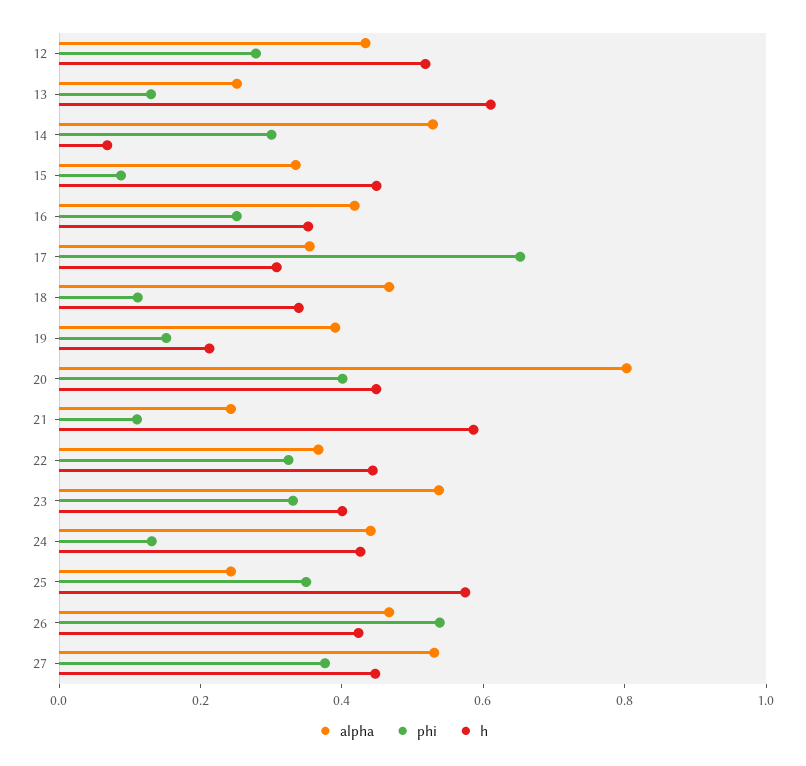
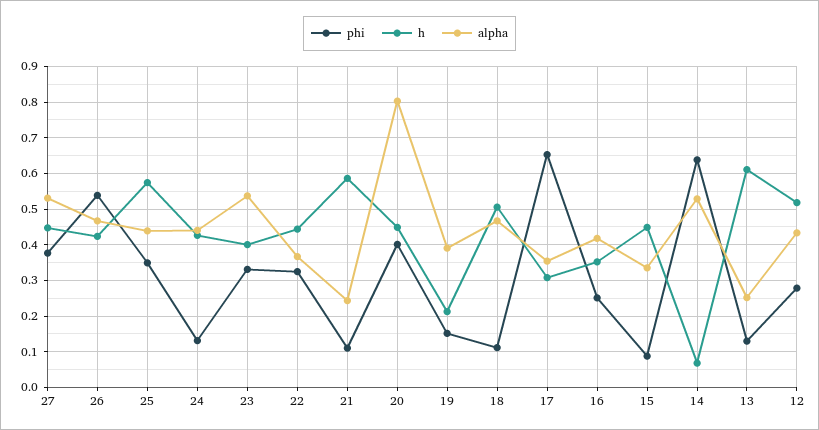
  {
    "alpha": {
      "12": 0.44,
      "13": 0.26,
      "14": 0.52,
      "15": 0.34,
      "16": 0.42,
      "17": 0.36,
      "18": 0.46,
      "19": 0.4,
      "20": 0.8,
      "21": 0.24,
      "22": 0.36,
      "23": 0.54,
      "24": 0.44,
-     "25": 0.25,
+     "25": 0.44,
      "26": 0.46,
      "27": 0.54
    },
    "phi": {
      "12": 0.28,
      "13": 0.12,
-     "14": 0.3,
+     "14": 0.64,
      "15": 0.08,
      "16": 0.26,
      "17": 0.66,
      "18": 0.12,
      "19": 0.16,
      "20": 0.4,
      "21": 0.12,
      "22": 0.32,
      "23": 0.34,
      "24": 0.14,
      "25": 0.34,
      "26": 0.54,
      "27": 0.38
    },
    "h": {
      "12": 0.52,
      "13": 0.62,
      "14": 0.06,
      "15": 0.44,
      "16": 0.36,
      "17": 0.3,
-     "18": 0.35,
+     "18": 0.5,
      "19": 0.22,
      "20": 0.44,
      "21": 0.58,
      "22": 0.44,
      "23": 0.4,
      "24": 0.42,
      "25": 0.58,
      "26": 0.42,
      "27": 0.44
    }
  }

